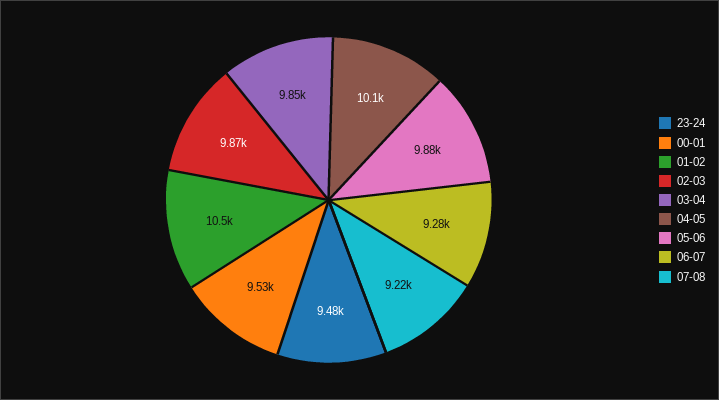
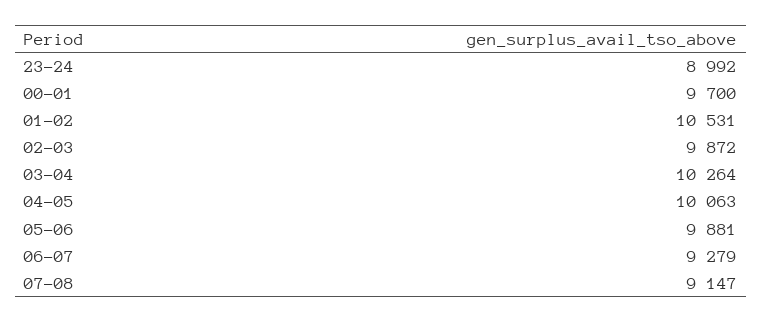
  {
-   "23-24": 9480,
+   "23-24": 8992,
-   "00-01": 9530,
+   "00-01": 9700,
    "01-02": 10531,
    "02-03": 9872,
-   "03-04": 9850,
+   "03-04": 10264,
    "04-05": 10063,
    "05-06": 9881,
    "06-07": 9279,
-   "07-08": 9220
+   "07-08": 9147
  }

